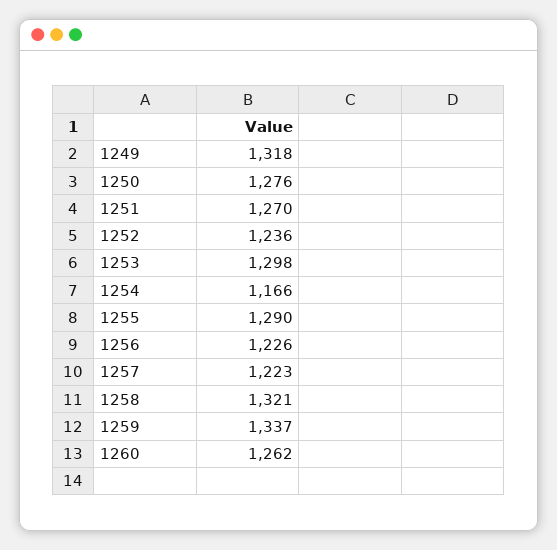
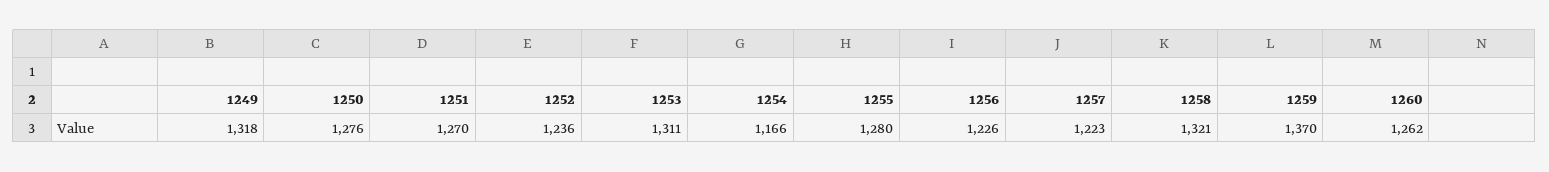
  {
    "1249": 1318,
    "1250": 1276,
    "1251": 1270,
    "1252": 1236,
-   "1253": 1298,
+   "1253": 1311,
    "1254": 1166,
-   "1255": 1290,
+   "1255": 1280,
    "1256": 1226,
    "1257": 1223,
    "1258": 1321,
-   "1259": 1337,
+   "1259": 1370,
    "1260": 1262
  }

